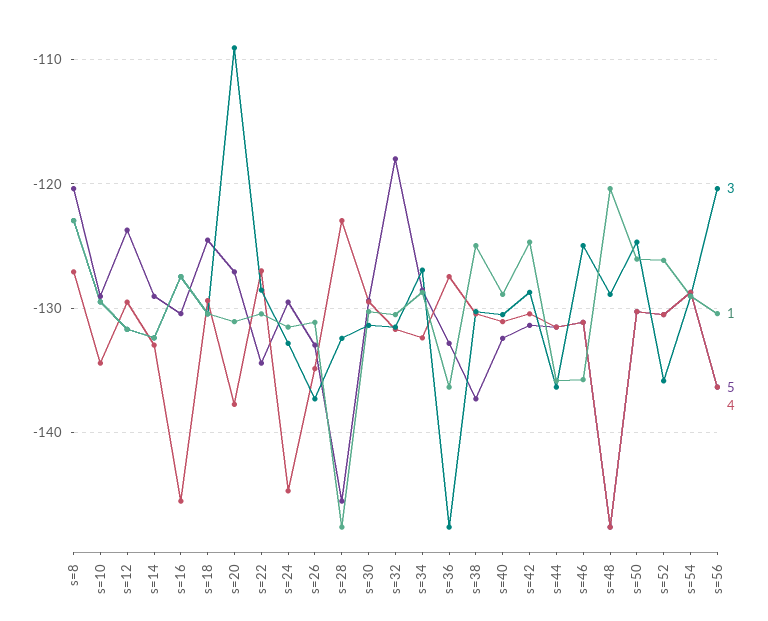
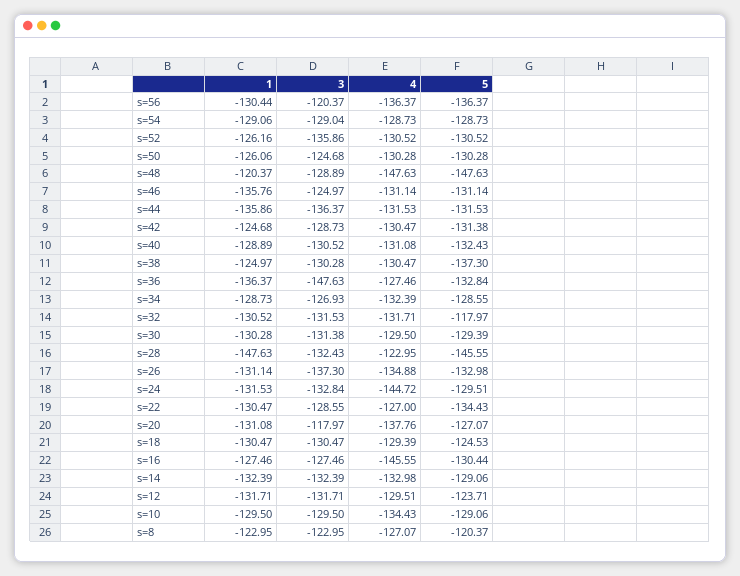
  {
    "3": {
      "s=8": -122.95,
      "s=10": -129.5,
      "s=12": -131.71,
      "s=14": -132.39,
      "s=16": -127.46,
      "s=18": -130.47,
-     "s=20": -109,
+     "s=20": -117.97,
      "s=22": -128.55,
      "s=24": -132.84,
      "s=26": -137.3,
      "s=28": -132.43,
      "s=30": -131.38,
      "s=32": -131.53,
      "s=34": -126.93,
      "s=36": -147.63,
      "s=38": -130.28,
      "s=40": -130.52,
      "s=42": -128.73,
      "s=44": -136.37,
      "s=46": -124.97,
      "s=48": -128.89,
      "s=50": -124.68,
      "s=52": -135.86,
      "s=54": -129.04,
      "s=56": -120.37
    },
    "1": {
      "s=8": -122.95,
      "s=10": -129.5,
      "s=12": -131.71,
      "s=14": -132.39,
      "s=16": -127.46,
      "s=18": -130.47,
      "s=20": -131.08,
      "s=22": -130.47,
      "s=24": -131.53,
      "s=26": -131.14,
      "s=28": -147.63,
      "s=30": -130.28,
      "s=32": -130.52,
      "s=34": -128.73,
      "s=36": -136.37,
      "s=38": -124.97,
      "s=40": -128.89,
      "s=42": -124.68,
      "s=44": -135.86,
      "s=46": -135.76,
      "s=48": -120.37,
      "s=50": -126.06,
      "s=52": -126.16,
      "s=54": -129.06,
      "s=56": -130.44
    },
    "5": {
      "s=8": -120.37,
      "s=10": -129.06,
      "s=12": -123.71,
      "s=14": -129.06,
      "s=16": -130.44,
      "s=18": -124.53,
      "s=20": -127.07,
      "s=22": -134.43,
      "s=24": -129.51,
      "s=26": -132.98,
      "s=28": -145.55,
      "s=30": -129.39,
      "s=32": -117.97,
      "s=34": -128.55,
      "s=36": -132.84,
      "s=38": -137.3,
      "s=40": -132.43,
      "s=42": -131.38,
      "s=44": -131.53,
      "s=46": -131.14,
      "s=48": -147.63,
      "s=50": -130.28,
      "s=52": -130.52,
      "s=54": -128.73,
      "s=56": -136.37
    },
    "4": {
      "s=8": -127.07,
      "s=10": -134.43,
      "s=12": -129.51,
      "s=14": -132.98,
      "s=16": -145.55,
      "s=18": -129.39,
      "s=20": -137.76,
      "s=22": -127,
      "s=24": -144.72,
      "s=26": -134.88,
      "s=28": -122.95,
      "s=30": -129.5,
      "s=32": -131.71,
      "s=34": -132.39,
      "s=36": -127.46,
      "s=38": -130.47,
      "s=40": -131.08,
      "s=42": -130.47,
      "s=44": -131.53,
      "s=46": -131.14,
      "s=48": -147.63,
      "s=50": -130.28,
      "s=52": -130.52,
      "s=54": -128.73,
      "s=56": -136.37
    }
  }

